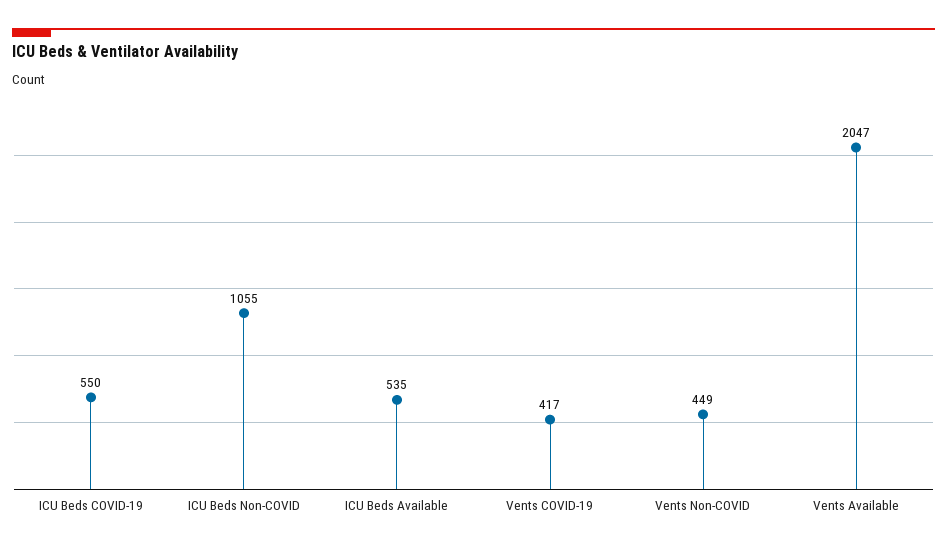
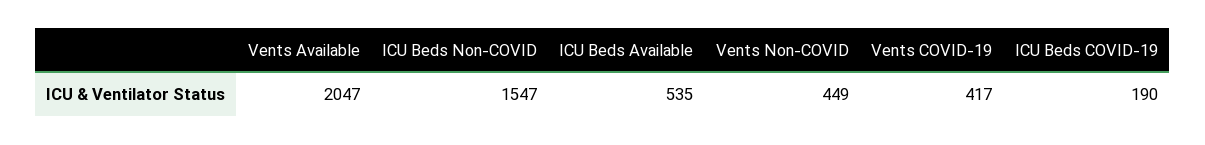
  {
-   "ICU Beds COVID-19": 550,
+   "ICU Beds COVID-19": 190,
-   "ICU Beds Non-COVID": 1055,
+   "ICU Beds Non-COVID": 1547,
    "ICU Beds Available": 535,
    "Vents COVID-19": 417,
    "Vents Non-COVID": 449,
    "Vents Available": 2047
  }

